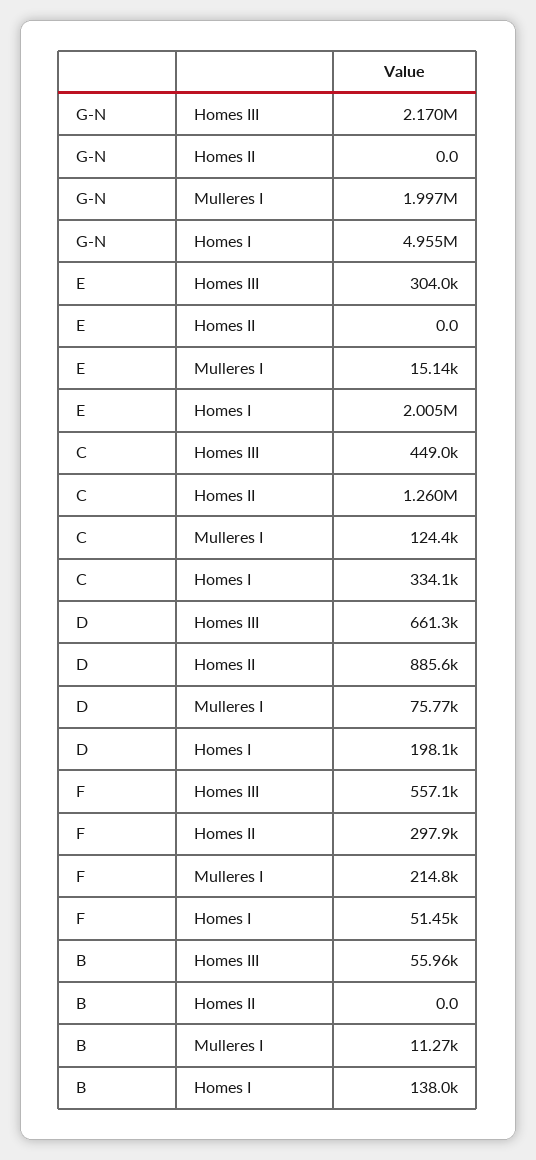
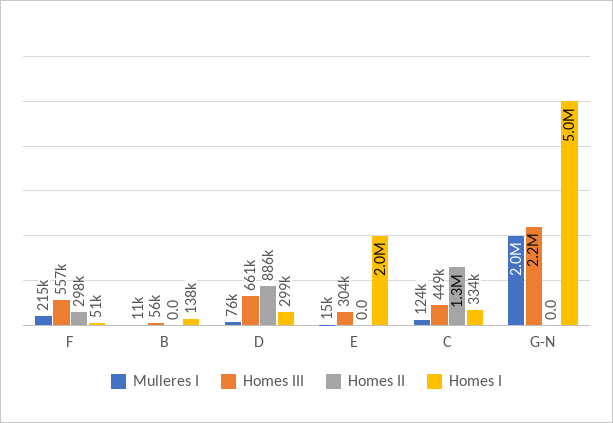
  {
    "Homes III": {
      "G-N": 2170000,
      "E": 304000,
      "C": 449000,
      "D": 661300,
      "F": 557100,
      "B": 55960
    },
    "Homes II": {
      "G-N": 0,
      "E": 0,
      "C": 1260000,
      "D": 885600,
      "F": 297900,
      "B": 0
    },
    "Mulleres I": {
      "G-N": 1997000,
      "E": 15140,
      "C": 124400,
      "D": 75770,
      "F": 214800,
      "B": 11270
    },
    "Homes I": {
      "G-N": 4955000,
      "E": 2005000,
      "C": 334100,
-     "D": 198100,
+     "D": 299000,
      "F": 51450,
      "B": 138000
    }
  }

